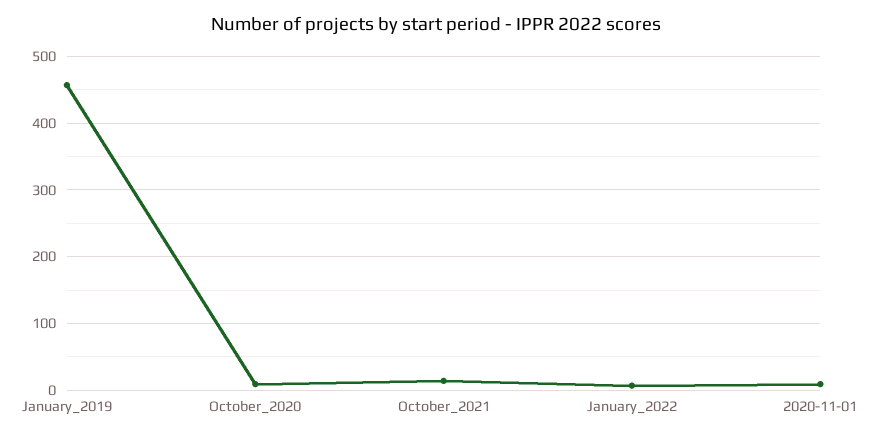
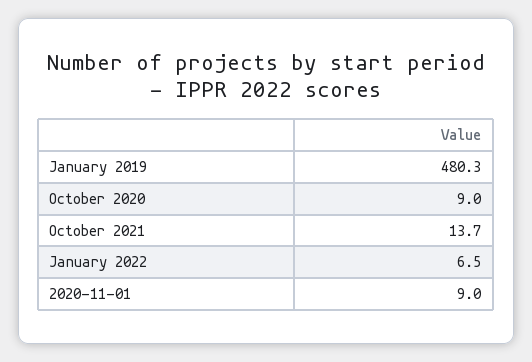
  {
-   "January_2019": 460,
+   "January_2019": 480.3,
    "October_2020": 9,
    "October_2021": 13.7,
    "January_2022": 6.5,
    "2020-11-01": 9
  }

